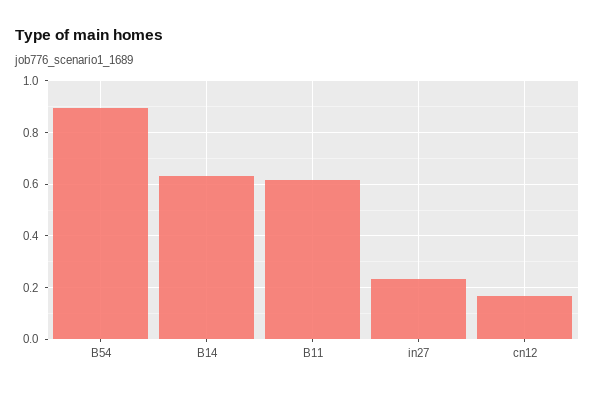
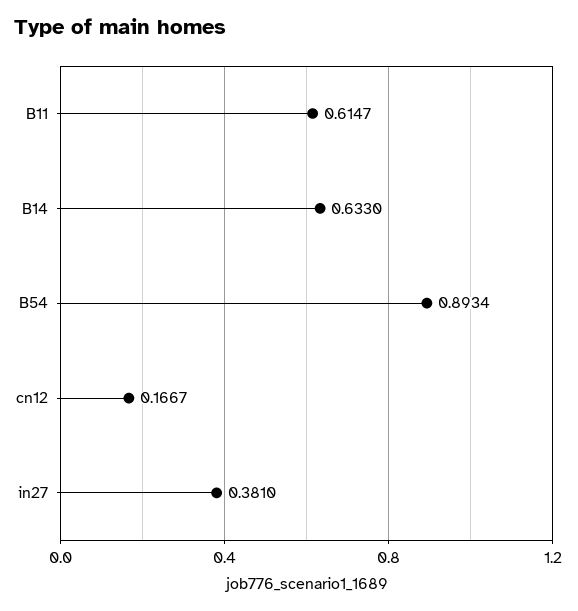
  {
    "B54": 0.8934,
    "B14": 0.633,
    "B11": 0.6147,
-   "in27": 0.225,
+   "in27": 0.381,
    "cn12": 0.1667
  }

